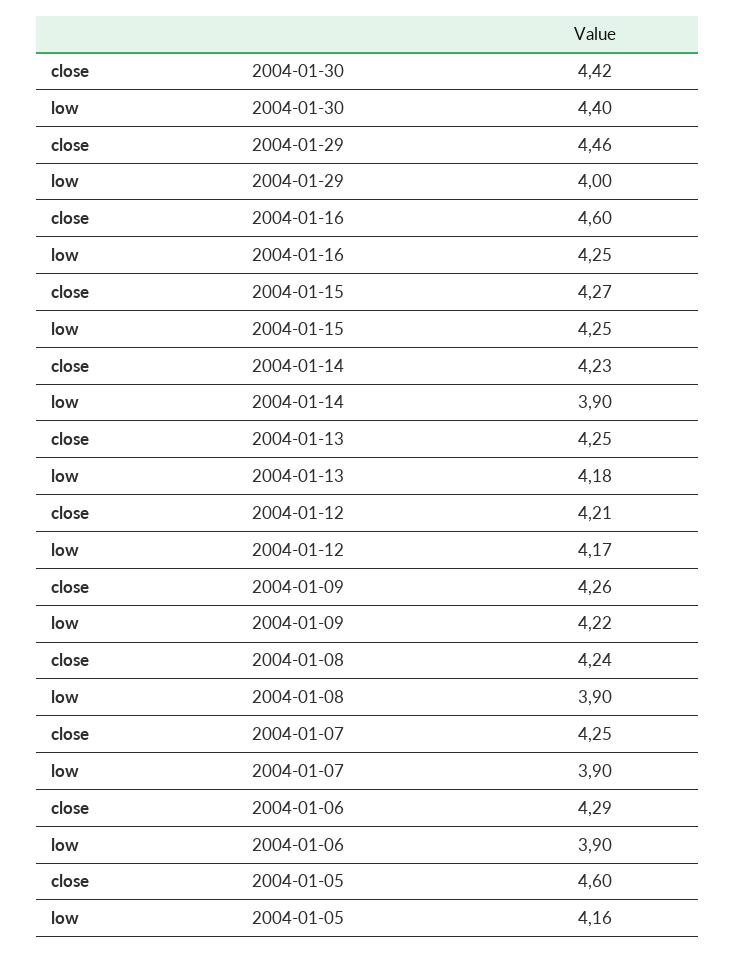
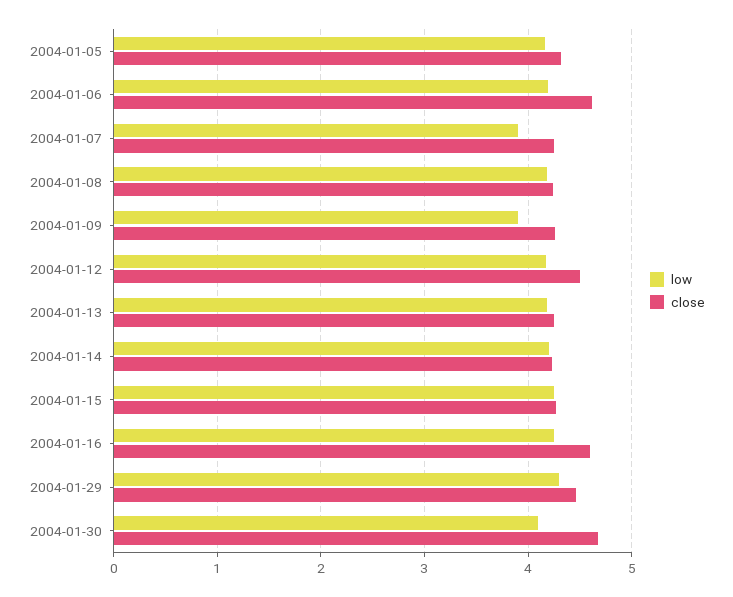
  {
    "close": {
-     "2004-01-30": 4.42,
+     "2004-01-30": 4.7,
      "2004-01-29": 4.46,
      "2004-01-16": 4.6,
      "2004-01-15": 4.27,
      "2004-01-14": 4.23,
      "2004-01-13": 4.25,
-     "2004-01-12": 4.21,
+     "2004-01-12": 4.5,
      "2004-01-09": 4.26,
      "2004-01-08": 4.24,
      "2004-01-07": 4.25,
-     "2004-01-06": 4.29,
+     "2004-01-06": 4.6,
-     "2004-01-05": 4.6
+     "2004-01-05": 4.3
    },
    "low": {
-     "2004-01-30": 4.4,
+     "2004-01-30": 4.1,
-     "2004-01-29": 4,
+     "2004-01-29": 4.3,
      "2004-01-16": 4.25,
      "2004-01-15": 4.25,
-     "2004-01-14": 3.9,
+     "2004-01-14": 4.2,
      "2004-01-13": 4.18,
      "2004-01-12": 4.17,
-     "2004-01-09": 4.22,
+     "2004-01-09": 3.9,
-     "2004-01-08": 3.9,
+     "2004-01-08": 4.2,
      "2004-01-07": 3.9,
-     "2004-01-06": 3.9,
+     "2004-01-06": 4.2,
      "2004-01-05": 4.16
    }
  }

